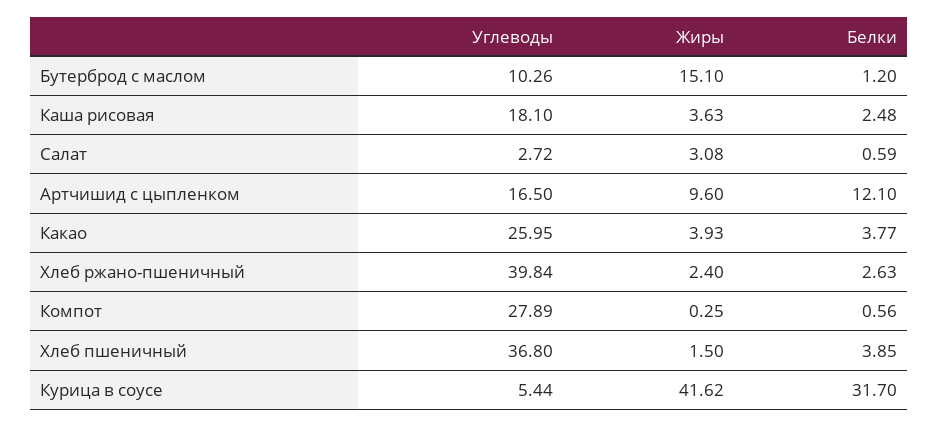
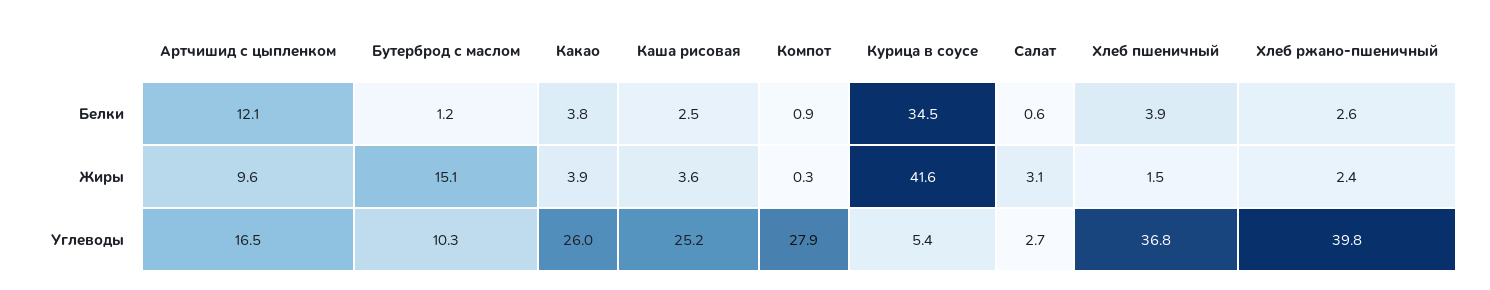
  {
    "Углеводы": {
      "Бутерброд с маслом": 10.26,
-     "Каша рисовая": 18.1,
+     "Каша рисовая": 25.2,
      "Салат": 2.72,
      "Артчишид с цыпленком": 16.5,
      "Какао": 25.95,
      "Хлеб ржано-пшеничный": 39.84,
      "Компот": 27.89,
      "Хлеб пшеничный": 36.8,
      "Курица в соусе": 5.44
    },
    "Жиры": {
      "Бутерброд с маслом": 15.1,
      "Каша рисовая": 3.63,
      "Салат": 3.08,
      "Артчишид с цыпленком": 9.6,
      "Какао": 3.93,
      "Хлеб ржано-пшеничный": 2.4,
      "Компот": 0.25,
      "Хлеб пшеничный": 1.5,
      "Курица в соусе": 41.62
    },
    "Белки": {
      "Бутерброд с маслом": 1.2,
      "Каша рисовая": 2.48,
      "Салат": 0.59,
      "Артчишид с цыпленком": 12.1,
      "Какао": 3.77,
      "Хлеб ржано-пшеничный": 2.63,
-     "Компот": 0.56,
+     "Компот": 0.9,
      "Хлеб пшеничный": 3.85,
-     "Курица в соусе": 31.7
+     "Курица в соусе": 34.5
    }
  }

